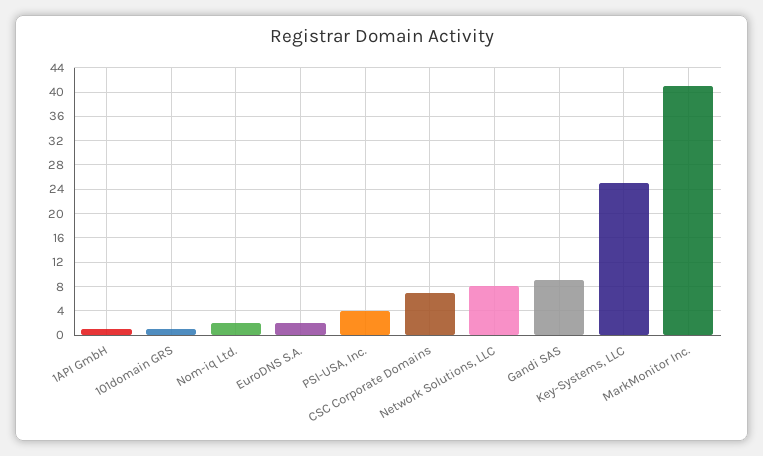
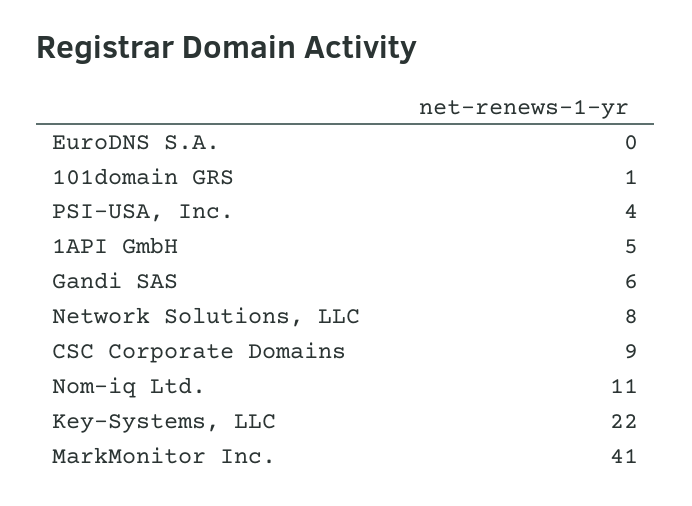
  {
-   "1API GmbH": 1,
+   "1API GmbH": 5,
    "101domain GRS": 1,
-   "Nom-iq Ltd.": 2,
+   "Nom-iq Ltd.": 11,
-   "EuroDNS S.A.": 2,
+   "EuroDNS S.A.": 0,
    "PSI-USA, Inc.": 4,
-   "CSC Corporate Domains": 7,
+   "CSC Corporate Domains": 9,
    "Network Solutions, LLC": 8,
-   "Gandi SAS": 9,
+   "Gandi SAS": 6,
-   "Key-Systems, LLC": 25,
+   "Key-Systems, LLC": 22,
    "MarkMonitor Inc.": 41
  }

